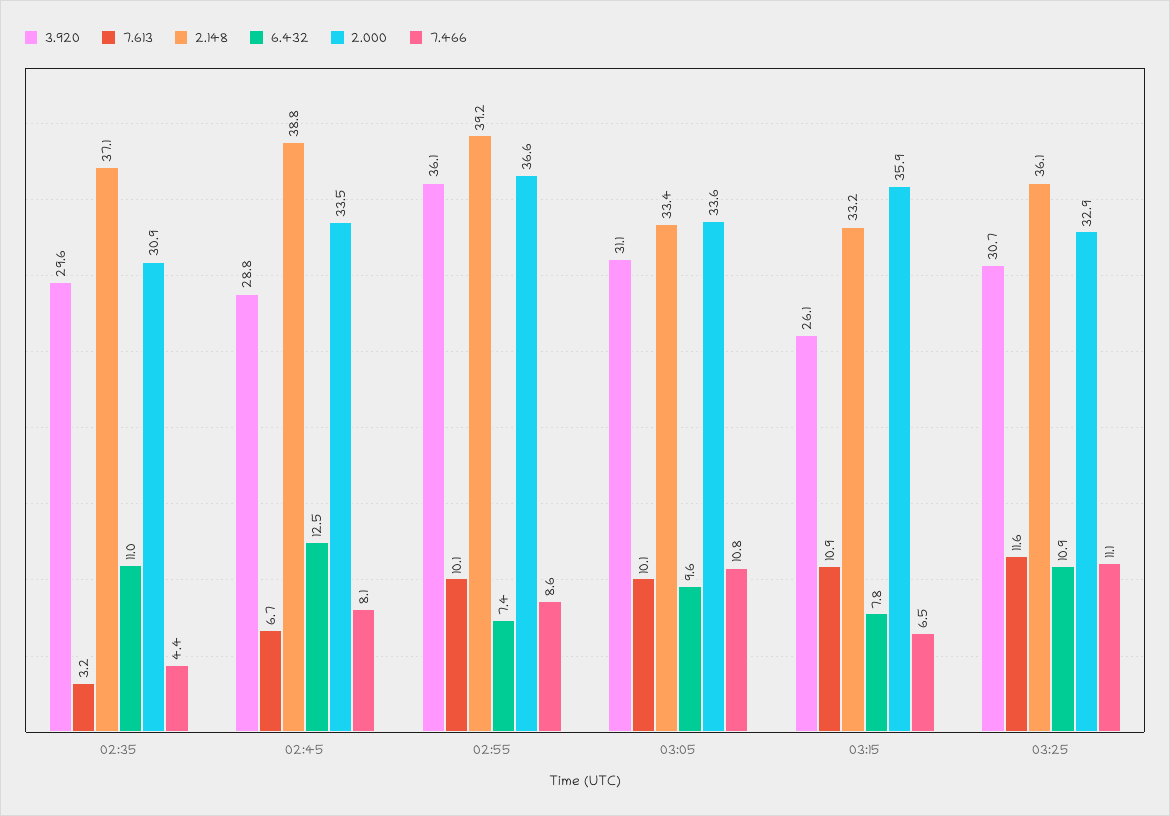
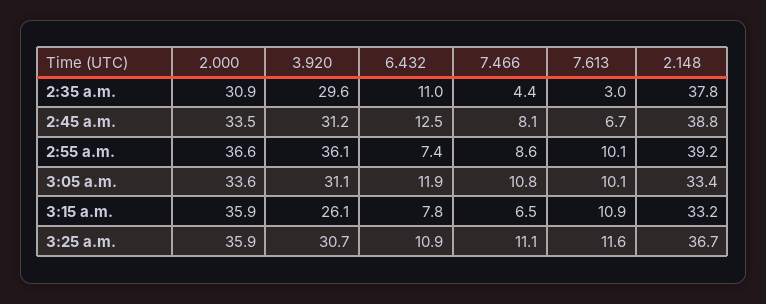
  {
    "3.920": {
      "02:35": 29.6,
-     "02:45": 28.8,
+     "02:45": 31.2,
      "02:55": 36.1,
      "03:05": 31.1,
      "03:15": 26.1,
      "03:25": 30.7
    },
    "7.613": {
-     "02:35": 3.2,
+     "02:35": 3,
      "02:45": 6.7,
      "02:55": 10.1,
      "03:05": 10.1,
      "03:15": 10.9,
      "03:25": 11.6
    },
    "2.148": {
-     "02:35": 37.1,
+     "02:35": 37.8,
      "02:45": 38.8,
      "02:55": 39.2,
      "03:05": 33.4,
      "03:15": 33.2,
-     "03:25": 36.1
+     "03:25": 36.7
    },
    "6.432": {
      "02:35": 11,
      "02:45": 12.5,
      "02:55": 7.4,
-     "03:05": 9.6,
+     "03:05": 11.9,
      "03:15": 7.8,
      "03:25": 10.9
    },
    "2.000": {
      "02:35": 30.9,
      "02:45": 33.5,
      "02:55": 36.6,
      "03:05": 33.6,
      "03:15": 35.9,
-     "03:25": 32.9
+     "03:25": 35.9
    },
    "7.466": {
      "02:35": 4.4,
      "02:45": 8.1,
      "02:55": 8.6,
      "03:05": 10.8,
      "03:15": 6.5,
      "03:25": 11.1
    }
  }

